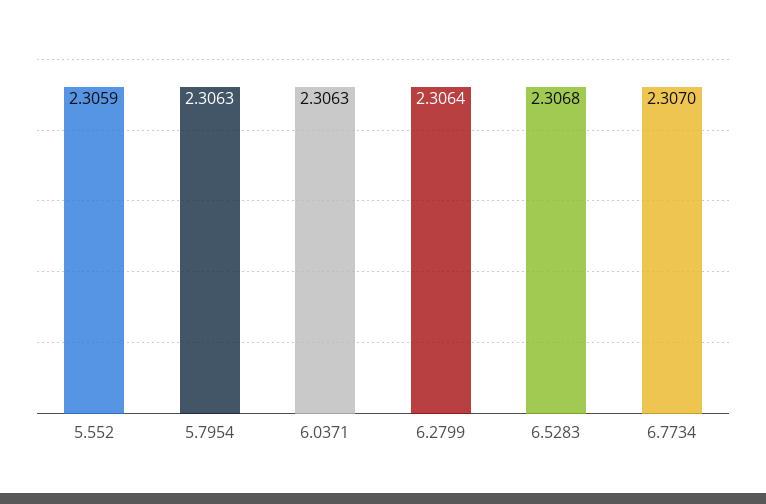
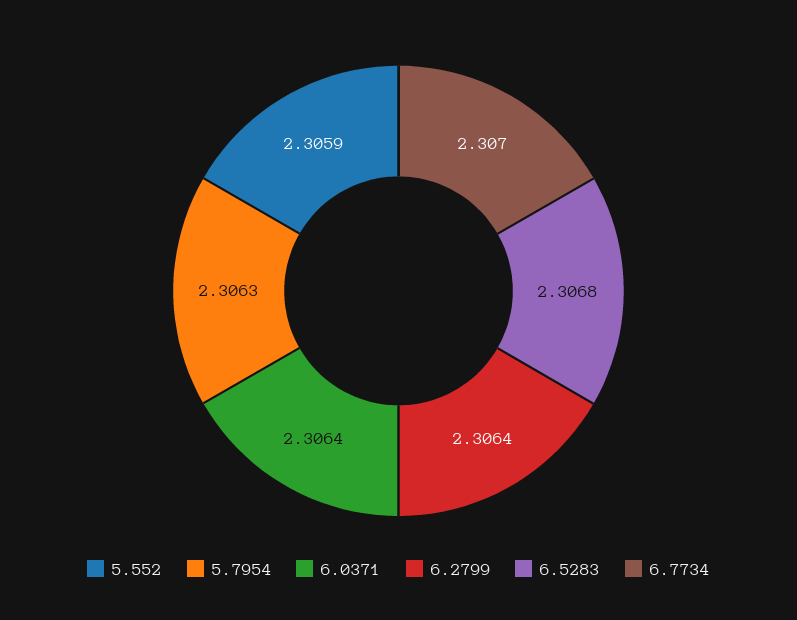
  {
    "5.552": 2.3059,
    "5.7954": 2.3063,
-   "6.0371": 2.3063,
+   "6.0371": 2.3064,
    "6.2799": 2.3064,
    "6.5283": 2.3068,
    "6.7734": 2.307
  }

